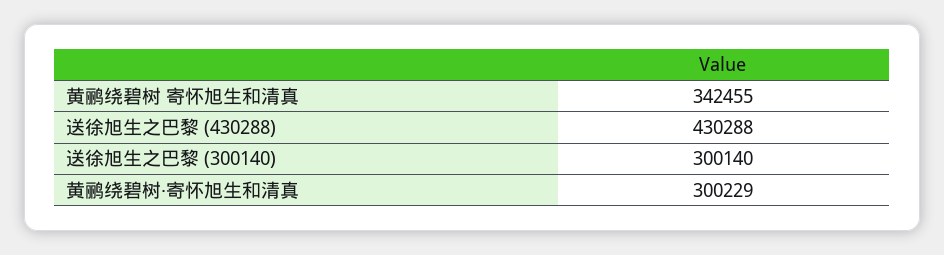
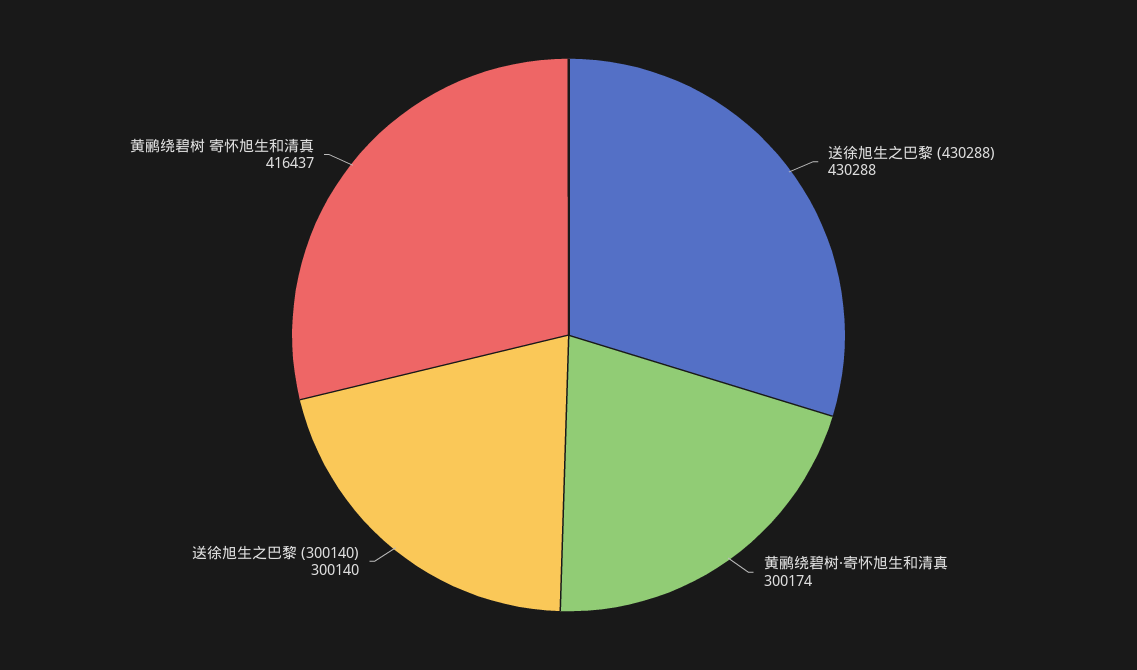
  {
-   "黄鹂绕碧树 寄怀旭生和清真": 342455,
+   "黄鹂绕碧树 寄怀旭生和清真": 416437,
    "送徐旭生之巴黎 (430288)": 430288,
    "送徐旭生之巴黎 (300140)": 300140,
-   "黄鹂绕碧树·寄怀旭生和清真": 300229
+   "黄鹂绕碧树·寄怀旭生和清真": 300174
  }

